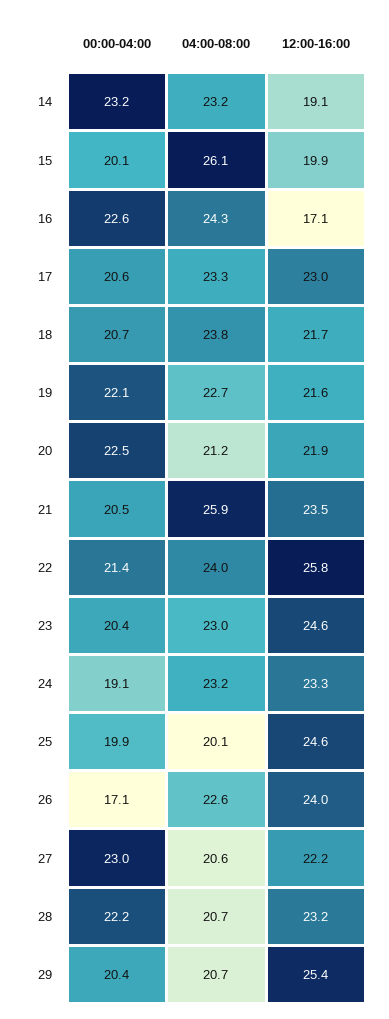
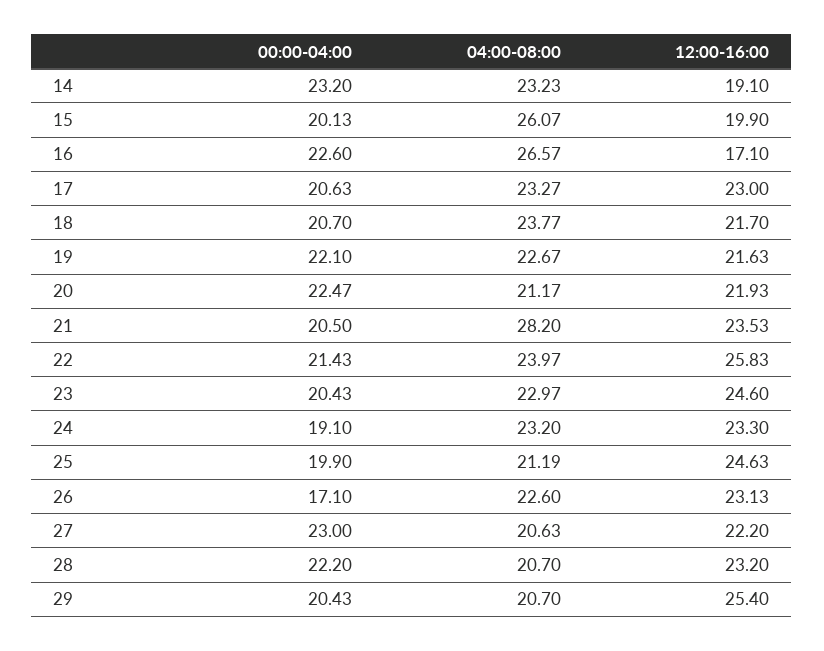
  {
    "00:00-04:00": {
      "14": 23.2,
      "15": 20.13,
      "16": 22.6,
      "17": 20.63,
      "18": 20.7,
      "19": 22.1,
      "20": 22.47,
      "21": 20.5,
      "22": 21.43,
      "23": 20.43,
      "24": 19.1,
      "25": 19.9,
      "26": 17.1,
      "27": 23,
      "28": 22.2,
      "29": 20.43
    },
    "04:00-08:00": {
      "14": 23.23,
      "15": 26.07,
-     "16": 24.3,
+     "16": 26.57,
      "17": 23.27,
      "18": 23.77,
      "19": 22.67,
      "20": 21.17,
-     "21": 25.9,
+     "21": 28.2,
      "22": 23.97,
      "23": 22.97,
      "24": 23.2,
-     "25": 20.1,
+     "25": 21.19,
      "26": 22.6,
      "27": 20.63,
      "28": 20.7,
      "29": 20.7
    },
    "12:00-16:00": {
      "14": 19.1,
      "15": 19.9,
      "16": 17.1,
      "17": 23,
      "18": 21.7,
      "19": 21.63,
      "20": 21.93,
      "21": 23.53,
      "22": 25.83,
      "23": 24.6,
      "24": 23.3,
      "25": 24.63,
-     "26": 24,
+     "26": 23.13,
      "27": 22.2,
      "28": 23.2,
      "29": 25.4
    }
  }

